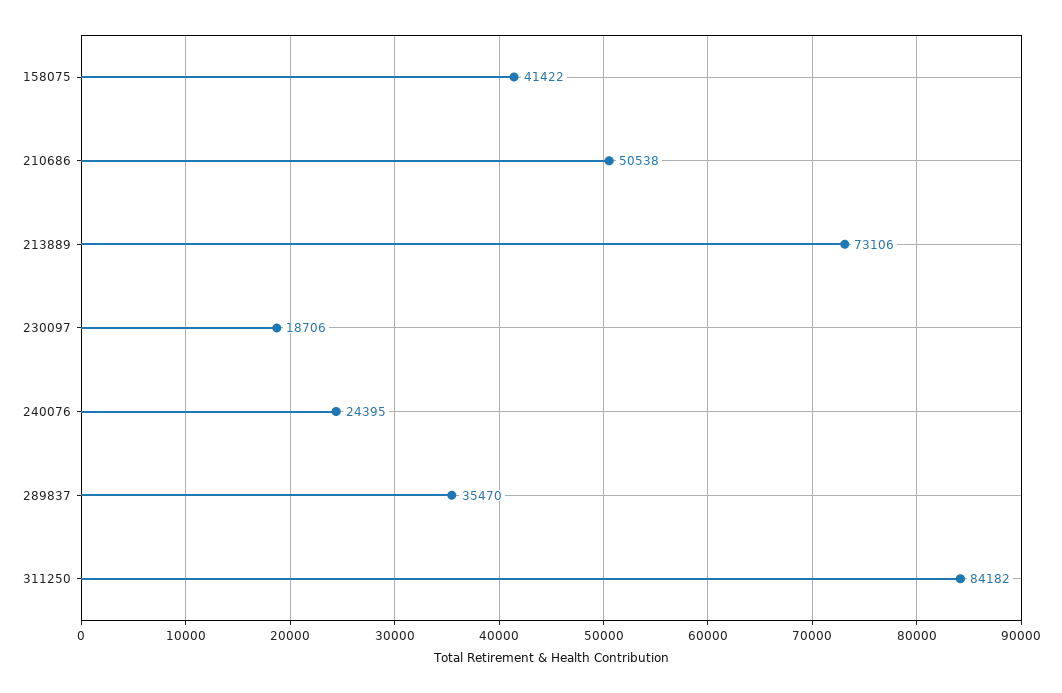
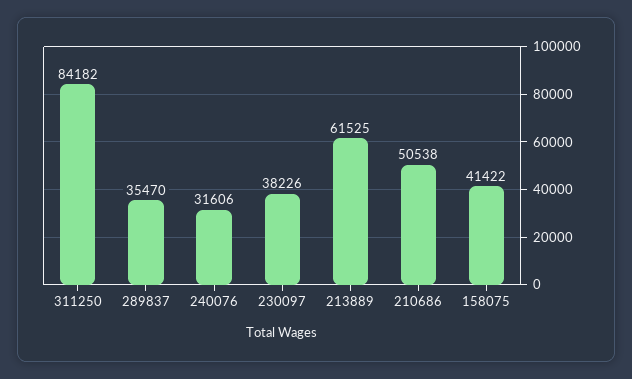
  {
    "158075": 41422,
    "210686": 50538,
-   "213889": 73106,
+   "213889": 61525,
-   "230097": 18706,
+   "230097": 38226,
-   "240076": 24395,
+   "240076": 31606,
    "289837": 35470,
    "311250": 84182
  }

